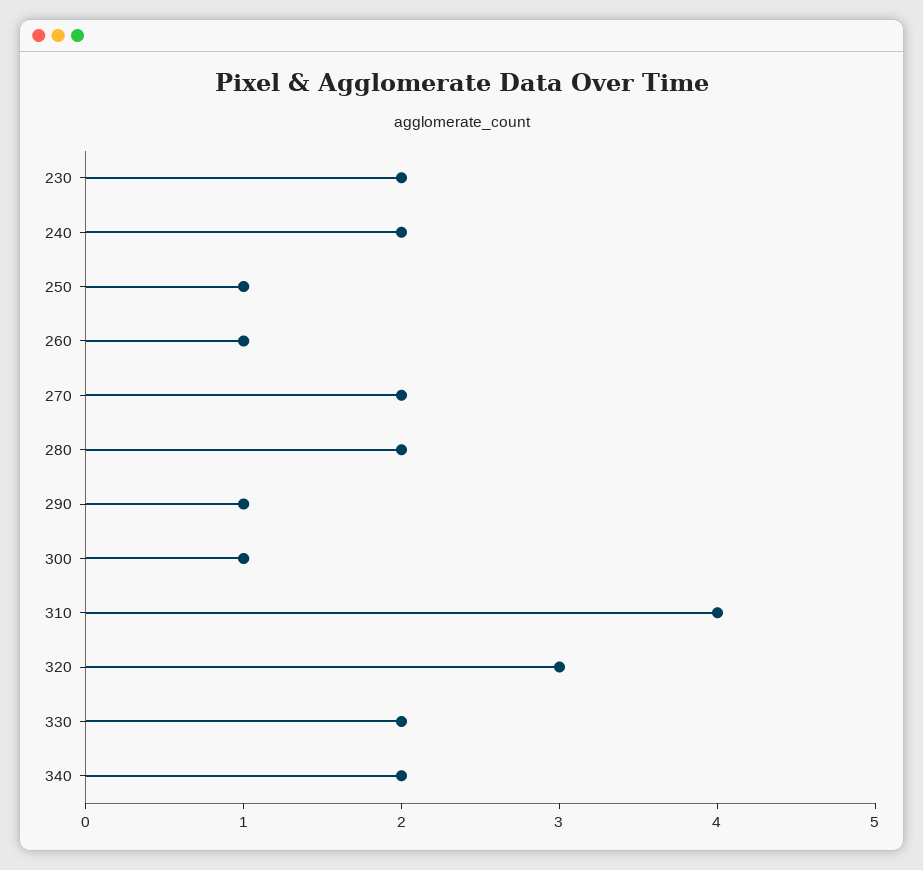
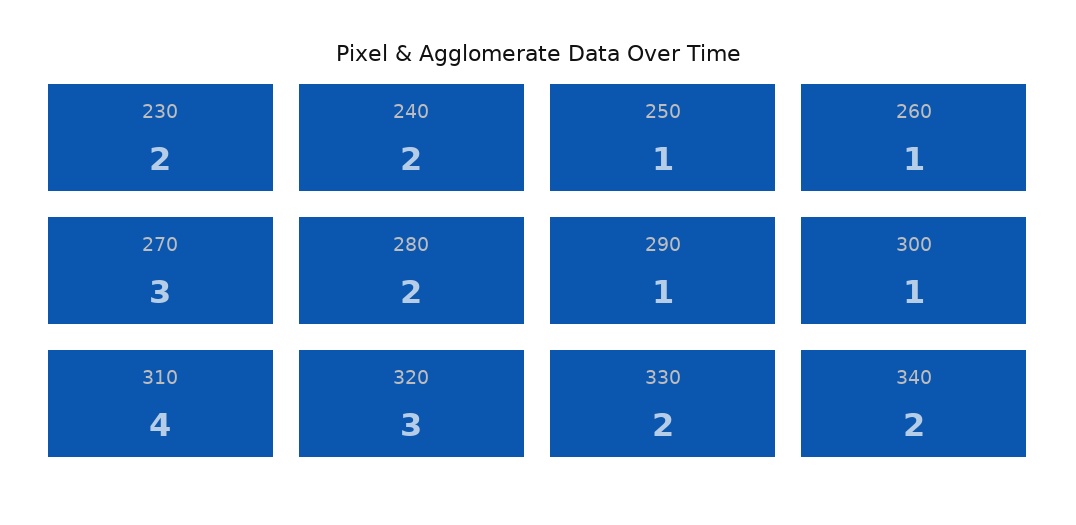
  {
    "230": 2,
    "240": 2,
    "250": 1,
    "260": 1,
-   "270": 2,
+   "270": 3,
    "280": 2,
    "290": 1,
    "300": 1,
    "310": 4,
    "320": 3,
    "330": 2,
    "340": 2
  }

